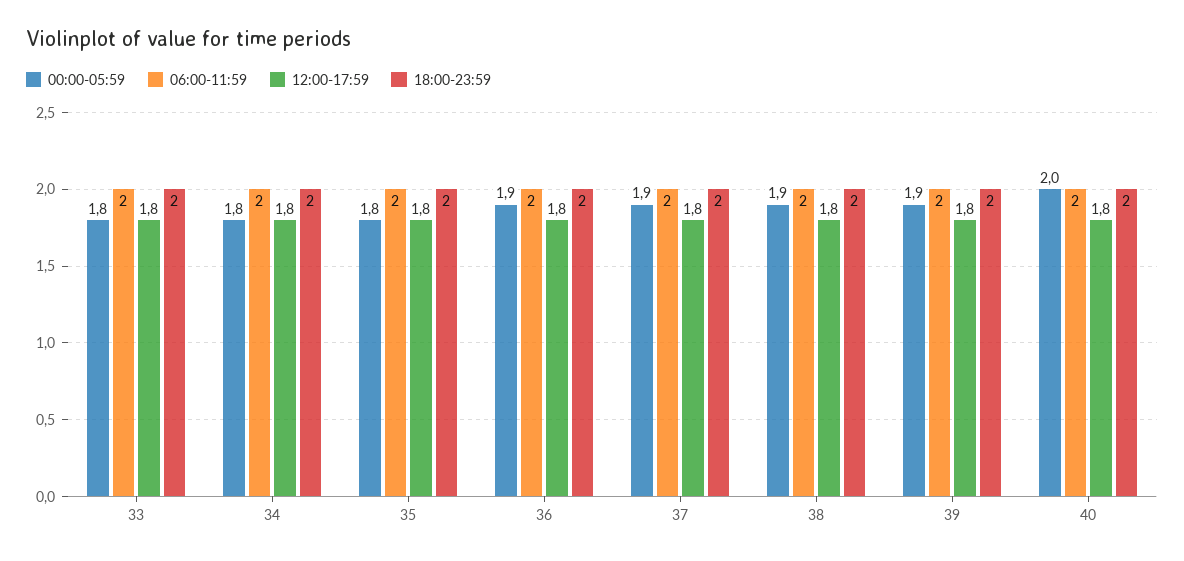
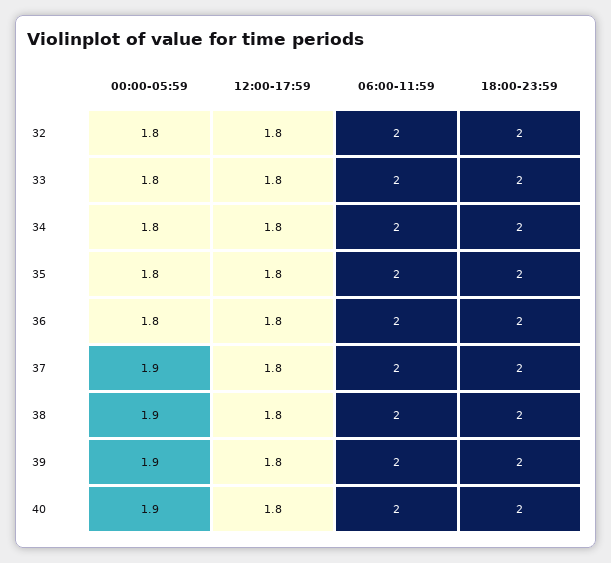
  {
    "00:00-05:59": {
      "33": 1.8,
      "34": 1.8,
      "35": 1.8,
-     "36": 1.9,
+     "36": 1.8,
      "37": 1.9,
      "38": 1.9,
      "39": 1.9,
-     "40": 2
+     "40": 1.9,
+     "32": 1.8
    },
    "06:00-11:59": {
      "33": 2,
      "34": 2,
      "35": 2,
      "36": 2,
      "37": 2,
      "38": 2,
      "39": 2,
-     "40": 2
+     "40": 2,
+     "32": 2
    },
    "12:00-17:59": {
      "33": 1.8,
      "34": 1.8,
      "35": 1.8,
      "36": 1.8,
      "37": 1.8,
      "38": 1.8,
      "39": 1.8,
-     "40": 1.8
+     "40": 1.8,
+     "32": 1.8
    },
    "18:00-23:59": {
      "33": 2,
      "34": 2,
      "35": 2,
      "36": 2,
      "37": 2,
      "38": 2,
      "39": 2,
-     "40": 2
+     "40": 2,
+     "32": 2
    }
  }

